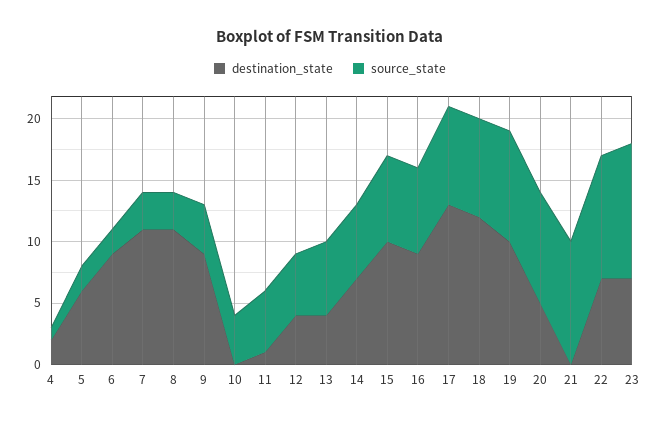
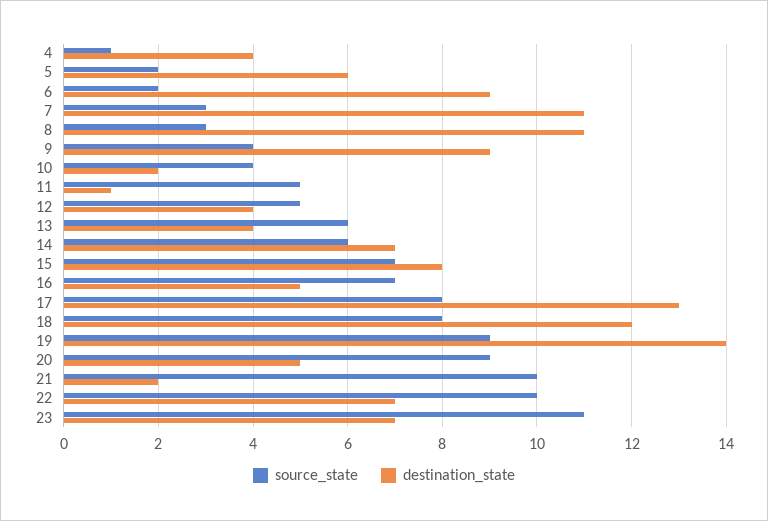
  {
    "destination_state": {
-     "4": 2,
+     "4": 4,
      "5": 6,
      "6": 9,
      "7": 11,
      "8": 11,
      "9": 9,
-     "10": 0,
+     "10": 2,
      "11": 1,
      "12": 4,
      "13": 4,
      "14": 7,
-     "15": 10,
+     "15": 8,
-     "16": 9,
+     "16": 5,
      "17": 13,
      "18": 12,
-     "19": 10,
+     "19": 14,
      "20": 5,
-     "21": 0,
+     "21": 2,
      "22": 7,
      "23": 7
    },
    "source_state": {
      "4": 1,
      "5": 2,
      "6": 2,
      "7": 3,
      "8": 3,
      "9": 4,
      "10": 4,
      "11": 5,
      "12": 5,
      "13": 6,
      "14": 6,
      "15": 7,
      "16": 7,
      "17": 8,
      "18": 8,
      "19": 9,
      "20": 9,
      "21": 10,
      "22": 10,
      "23": 11
    }
  }

